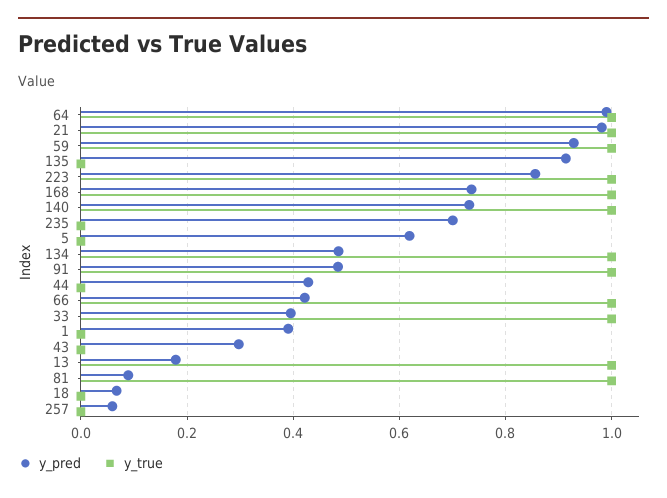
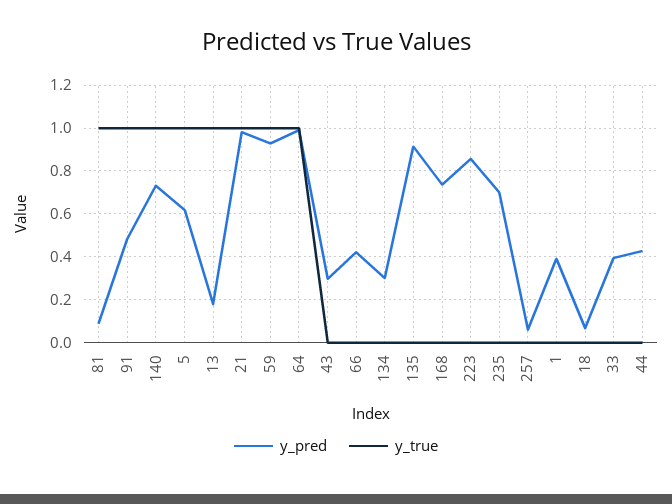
  {
    "y_pred": {
      "64": 1,
      "21": 0.98,
      "59": 0.92,
      "135": 0.92,
      "223": 0.86,
      "168": 0.74,
      "140": 0.74,
      "235": 0.7,
      "5": 0.62,
-     "134": 0.48,
+     "134": 0.3,
      "91": 0.48,
      "44": 0.42,
      "66": 0.42,
      "33": 0.4,
      "1": 0.4,
      "43": 0.3,
      "13": 0.18,
      "81": 0.08,
      "18": 0.06,
      "257": 0.06
    },
    "y_true": {
      "64": 1,
      "21": 1,
      "59": 1,
      "135": 0,
-     "223": 1,
+     "223": 0,
-     "168": 1,
+     "168": 0,
      "140": 1,
      "235": 0,
-     "5": 0,
+     "5": 1,
-     "134": 1,
+     "134": 0,
      "91": 1,
      "44": 0,
-     "66": 1,
+     "66": 0,
-     "33": 1,
+     "33": 0,
      "1": 0,
      "43": 0,
      "13": 1,
      "81": 1,
      "18": 0,
      "257": 0
    }
  }

